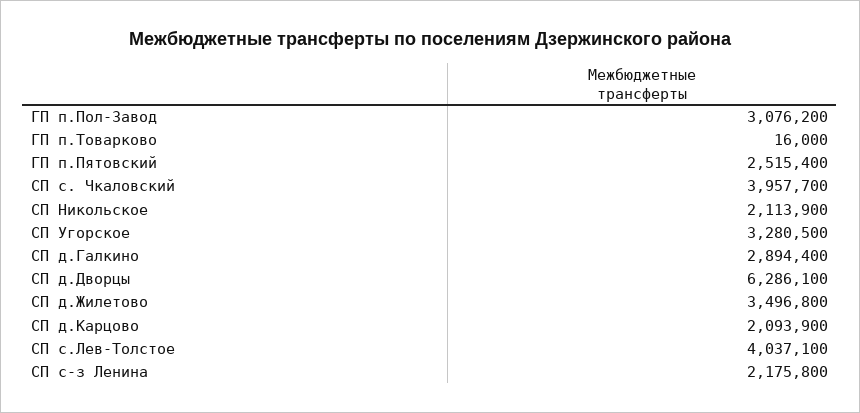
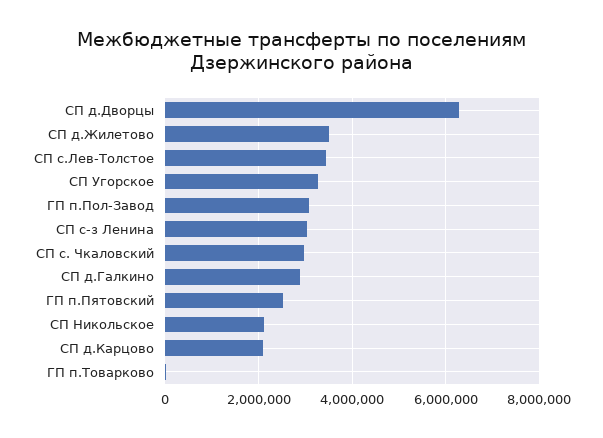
  {
    "ГП п.Пол-Завод": 3076200,
    "ГП п.Товарково": 16000,
    "ГП п.Пятовский": 2515400,
-   "СП с. Чкаловский": 3957700,
+   "СП с. Чкаловский": 3000000,
    "СП Никольское": 2113900,
    "СП Угорское": 3280500,
    "СП д.Галкино": 2894400,
    "СП д.Дворцы": 6286100,
    "СП д.Жилетово": 3496800,
    "СП д.Карцово": 2093900,
-   "СП с.Лев-Толстое": 4037100,
+   "СП с.Лев-Толстое": 3400000,
-   "СП с-з Ленина": 2175800
+   "СП с-з Ленина": 3000000
  }

